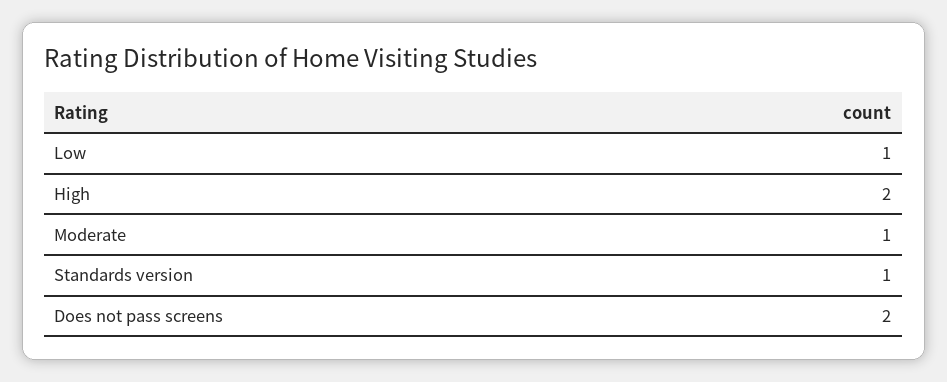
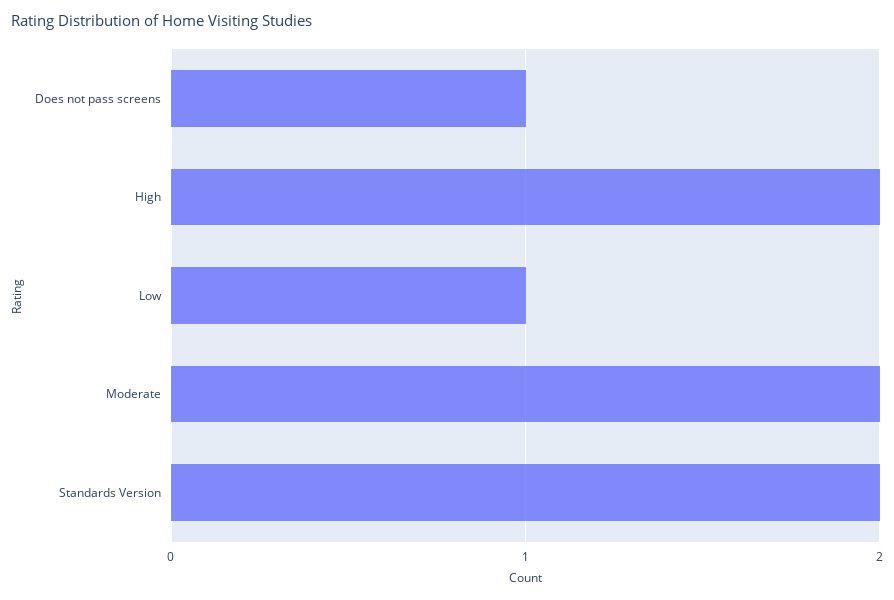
  {
    "Low": 1,
    "High": 2,
-   "Moderate": 1,
+   "Moderate": 2,
-   "Standards version": 1,
+   "Standards version": 2,
-   "Does not pass screens": 2
+   "Does not pass screens": 1
  }

